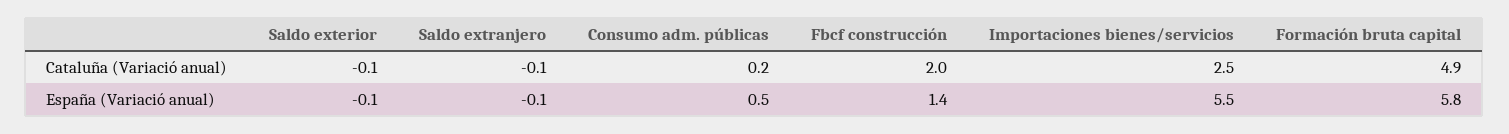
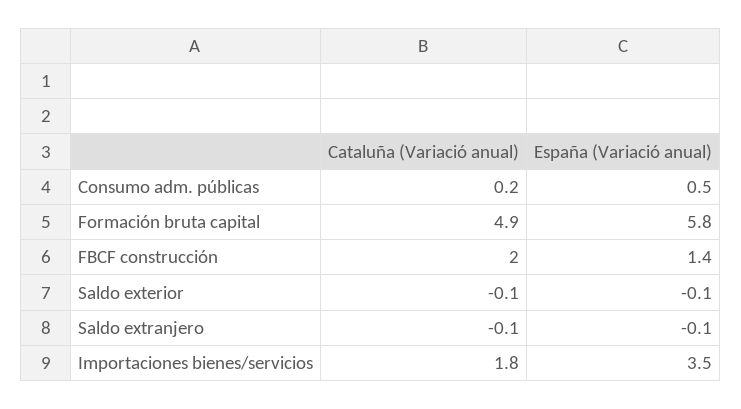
  {
    "Saldo exterior": {
      "Cataluña (Variació anual)": -0.1,
      "España (Variació anual)": -0.1
    },
    "Saldo extranjero": {
      "Cataluña (Variació anual)": -0.1,
      "España (Variació anual)": -0.1
    },
    "Consumo adm. públicas": {
      "Cataluña (Variació anual)": 0.2,
      "España (Variació anual)": 0.5
    },
    "Fbcf construcción": {
      "Cataluña (Variació anual)": 2,
      "España (Variació anual)": 1.4
    },
    "Importaciones bienes/servicios": {
-     "Cataluña (Variació anual)": 2.5,
+     "Cataluña (Variació anual)": 1.8,
-     "España (Variació anual)": 5.5
+     "España (Variació anual)": 3.5
    },
    "Formación bruta capital": {
      "Cataluña (Variació anual)": 4.9,
      "España (Variació anual)": 5.8
    }
  }

